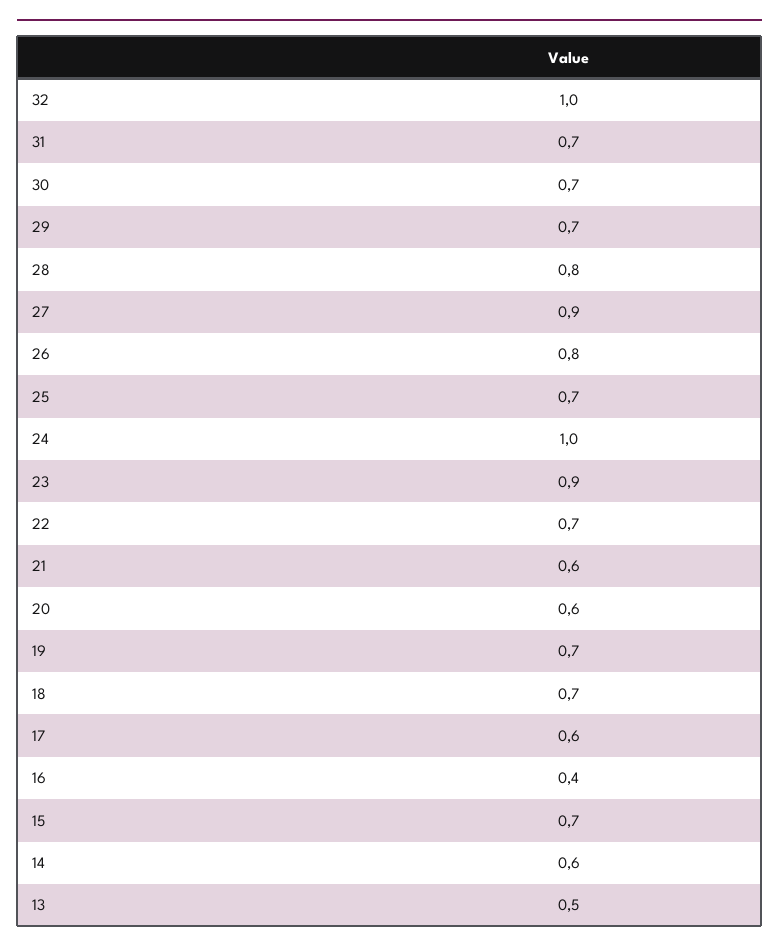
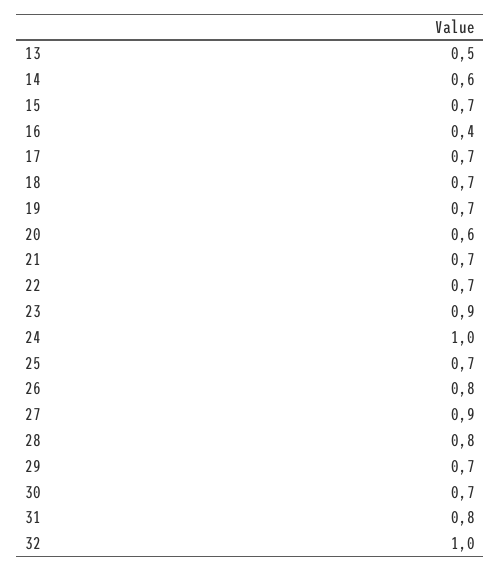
  {
    "32": 1,
-   "31": 0.7,
+   "31": 0.8,
    "30": 0.7,
    "29": 0.7,
    "28": 0.8,
    "27": 0.9,
    "26": 0.8,
    "25": 0.7,
    "24": 1,
    "23": 0.9,
    "22": 0.7,
-   "21": 0.6,
+   "21": 0.7,
    "20": 0.6,
    "19": 0.7,
    "18": 0.7,
-   "17": 0.6,
+   "17": 0.7,
    "16": 0.4,
    "15": 0.7,
    "14": 0.6,
    "13": 0.5
  }

